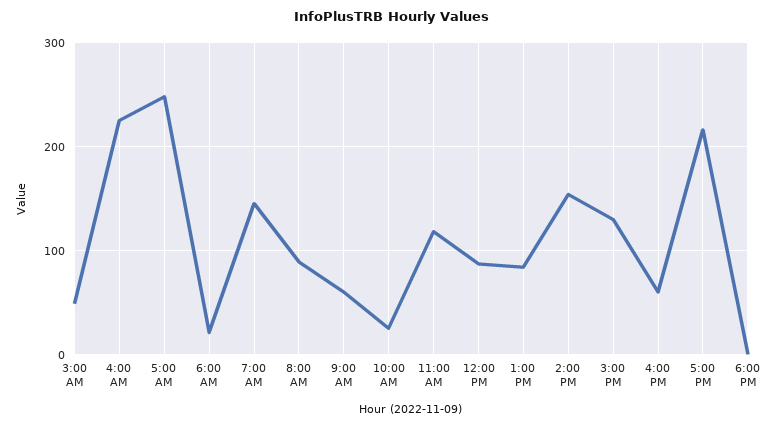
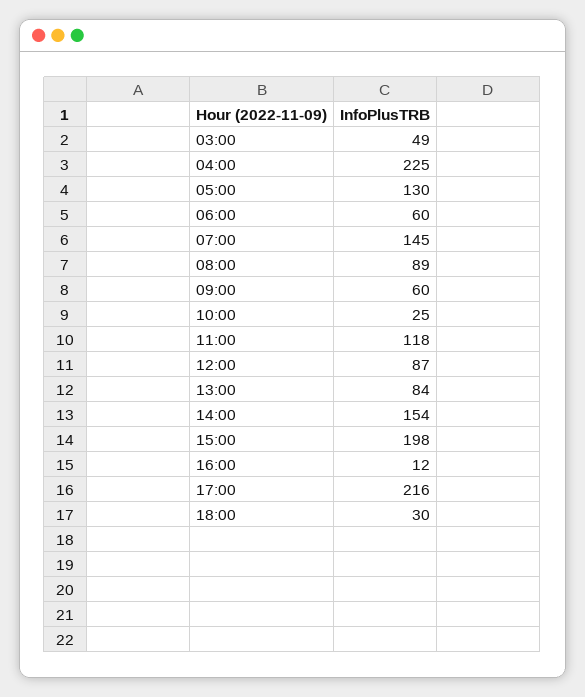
  {
    "3:00 AM": 49,
    "4:00 AM": 225,
-   "5:00 AM": 250,
+   "5:00 AM": 130,
-   "6:00 AM": 20,
+   "6:00 AM": 60,
    "7:00 AM": 145,
    "8:00 AM": 89,
    "9:00 AM": 60,
    "10:00 AM": 25,
    "11:00 AM": 118,
    "12:00 PM": 87,
    "1:00 PM": 84,
    "2:00 PM": 154,
-   "3:00 PM": 130,
+   "3:00 PM": 198,
-   "4:00 PM": 60,
+   "4:00 PM": 12,
    "5:00 PM": 216,
-   "6:00 PM": 0
+   "6:00 PM": 30
  }

